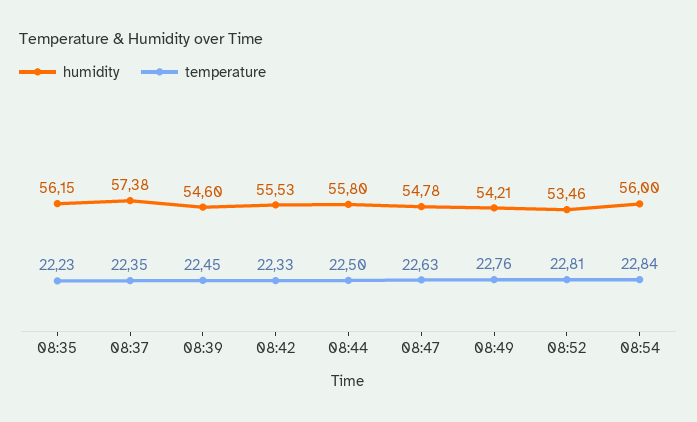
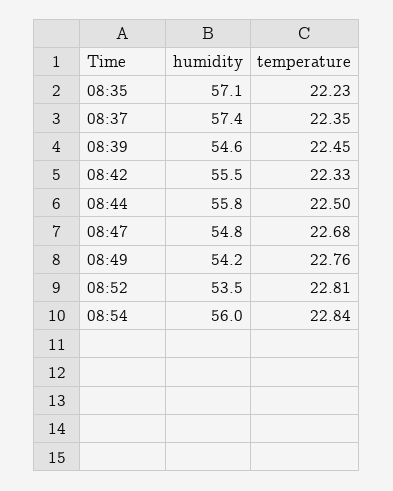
  {
    "humidity": {
-     "08:35": 56.15,
+     "08:35": 57.1,
      "08:37": 57.38,
      "08:39": 54.6,
      "08:42": 55.53,
      "08:44": 55.8,
      "08:47": 54.78,
      "08:49": 54.21,
      "08:52": 53.46,
      "08:54": 56
    },
    "temperature": {
      "08:35": 22.23,
      "08:37": 22.35,
      "08:39": 22.45,
      "08:42": 22.33,
      "08:44": 22.5,
-     "08:47": 22.63,
+     "08:47": 22.68,
      "08:49": 22.76,
      "08:52": 22.81,
      "08:54": 22.84
    }
  }

